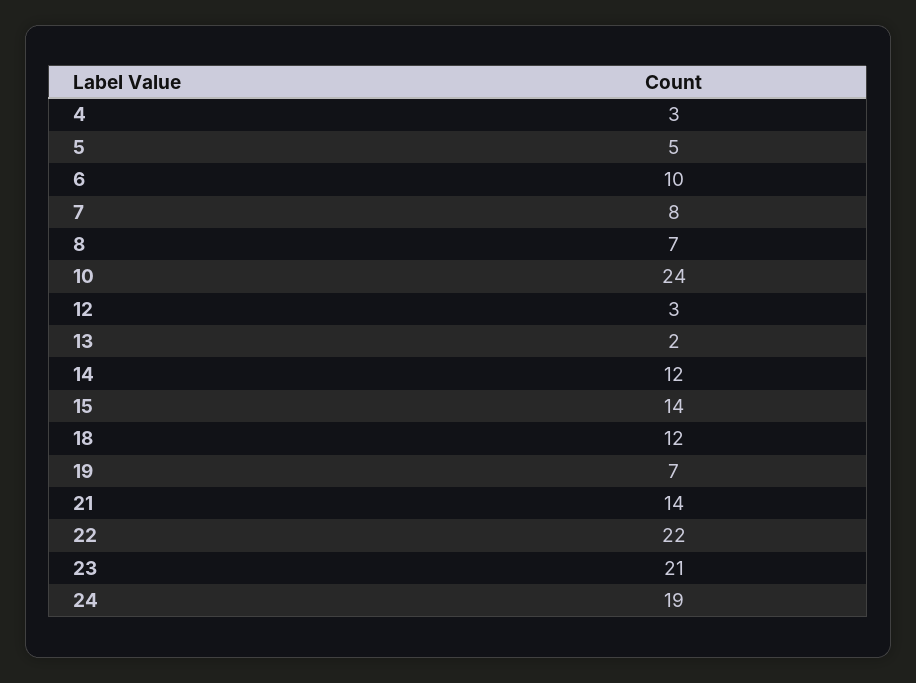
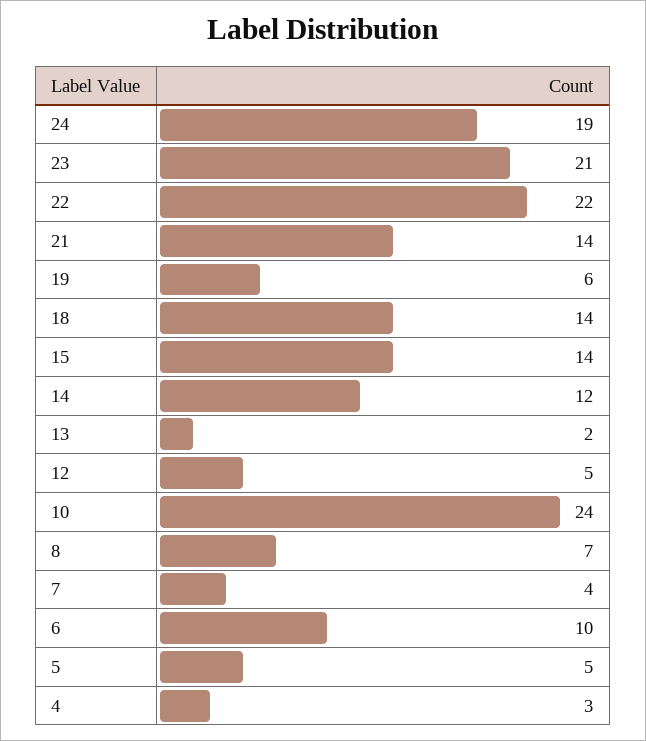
  {
    "4": 3,
    "5": 5,
    "6": 10,
-   "7": 8,
+   "7": 4,
    "8": 7,
    "10": 24,
-   "12": 3,
+   "12": 5,
    "13": 2,
    "14": 12,
    "15": 14,
-   "18": 12,
+   "18": 14,
-   "19": 7,
+   "19": 6,
    "21": 14,
    "22": 22,
    "23": 21,
    "24": 19
  }

